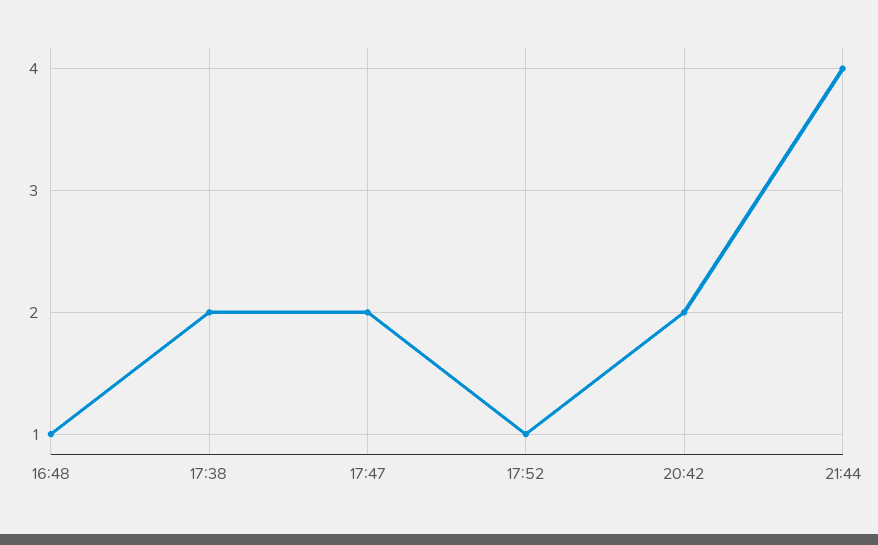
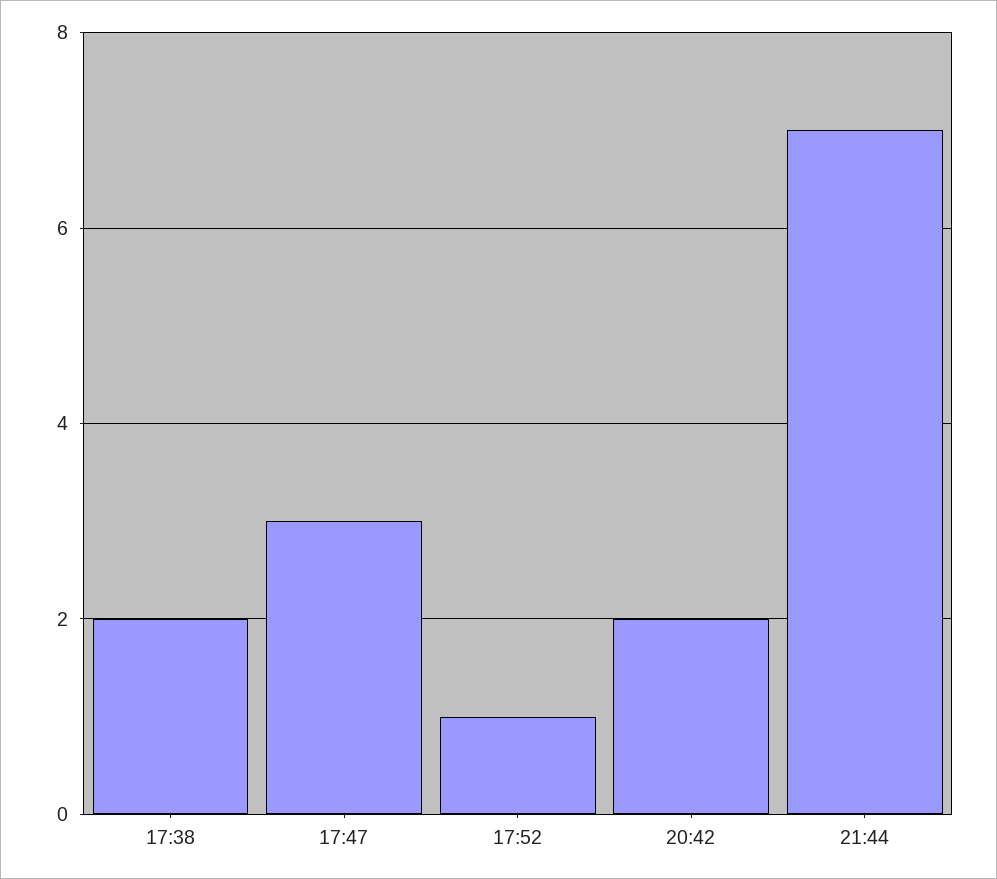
  {
-   "16:48": 1,
    "17:38": 2,
-   "17:47": 2,
+   "17:47": 3,
    "17:52": 1,
    "20:42": 2,
-   "21:44": 4
+   "21:44": 7
  }

